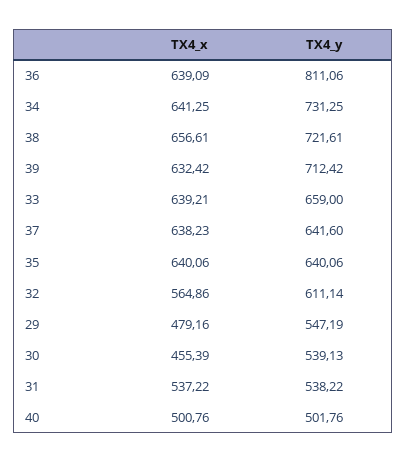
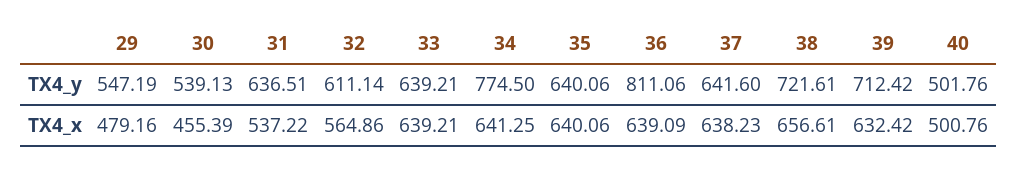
  {
    "TX4_x": {
      "36": 639.09,
      "34": 641.25,
      "38": 656.61,
      "39": 632.42,
      "33": 639.21,
      "37": 638.23,
      "35": 640.06,
      "32": 564.86,
      "29": 479.16,
      "30": 455.39,
      "31": 537.22,
      "40": 500.76
    },
    "TX4_y": {
      "36": 811.06,
-     "34": 731.25,
+     "34": 774.5,
      "38": 721.61,
      "39": 712.42,
-     "33": 659,
+     "33": 639.21,
      "37": 641.6,
      "35": 640.06,
      "32": 611.14,
      "29": 547.19,
      "30": 539.13,
-     "31": 538.22,
+     "31": 636.51,
      "40": 501.76
    }
  }

